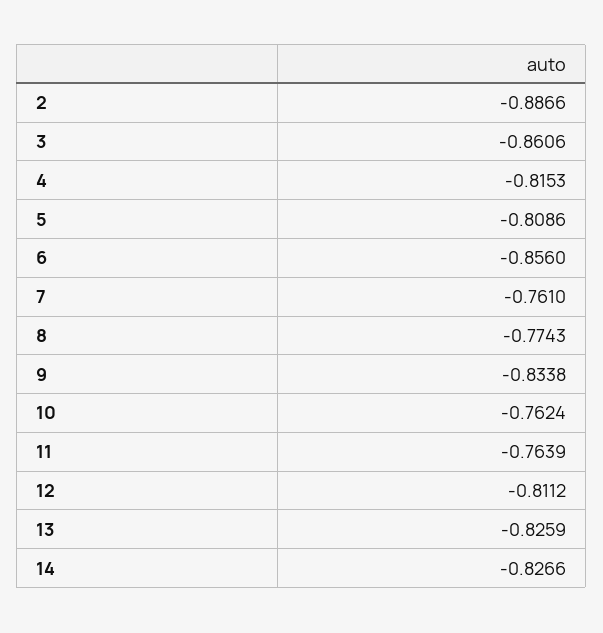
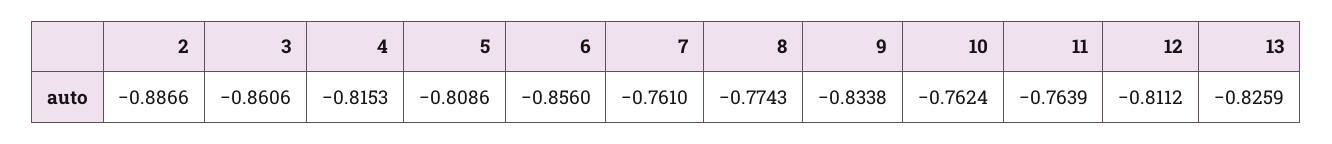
  {
    "2": -0.8866,
    "3": -0.8606,
    "4": -0.8153,
    "5": -0.8086,
    "6": -0.856,
    "7": -0.761,
    "8": -0.7743,
    "9": -0.8338,
    "10": -0.7624,
    "11": -0.7639,
    "12": -0.8112,
-   "13": -0.8259,
+   "13": -0.8259
-   "14": -0.8266
  }

